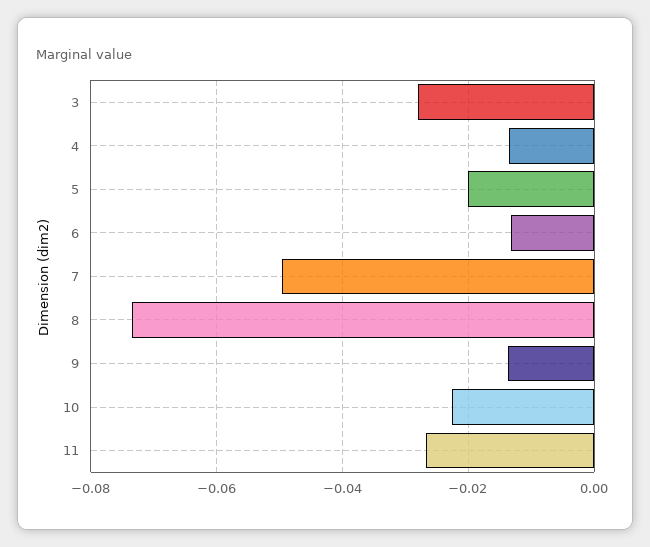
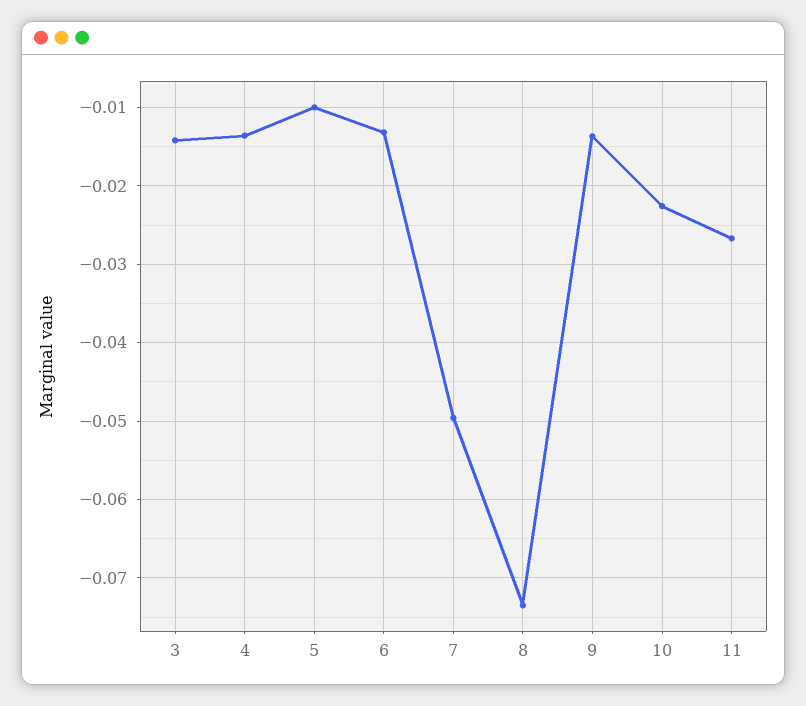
  {
-   "3": -0.028,
+   "3": -0.014,
    "4": -0.014,
-   "5": -0.02,
+   "5": -0.01,
    "6": -0.013,
    "7": -0.05,
    "8": -0.074,
    "9": -0.014,
    "10": -0.023,
    "11": -0.027
  }

